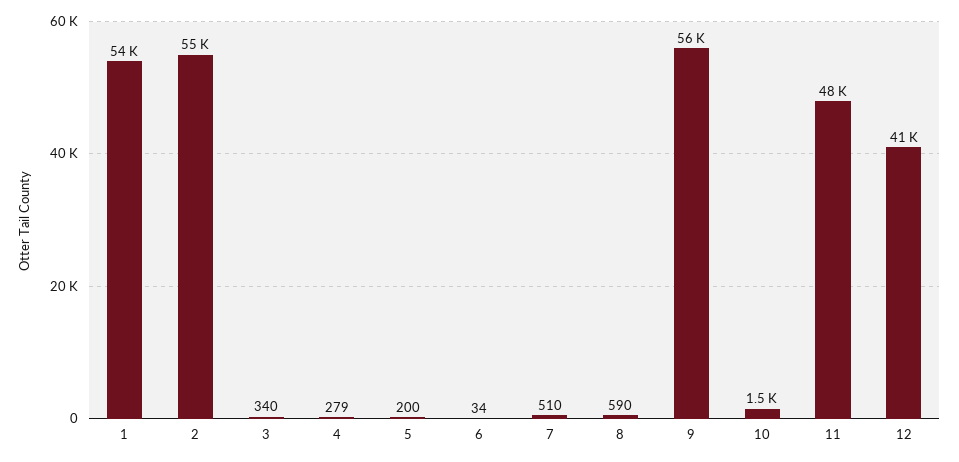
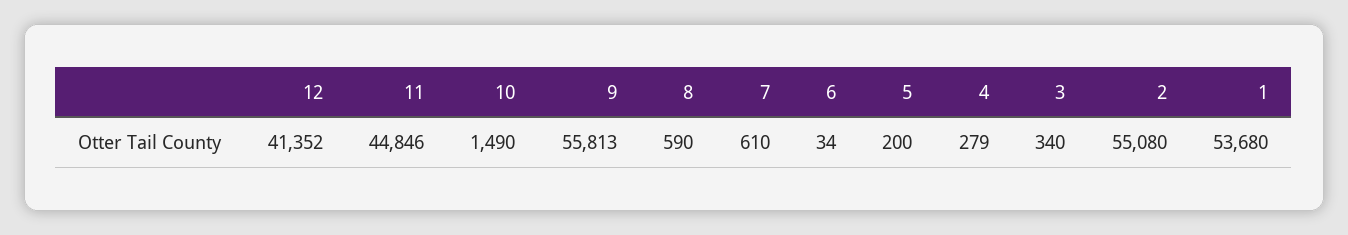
  {
    "1": 53680,
    "2": 55080,
    "3": 340,
    "4": 279,
    "5": 200,
    "6": 34,
-   "7": 510,
+   "7": 610,
    "8": 590,
    "9": 55813,
    "10": 1490,
-   "11": 48000,
+   "11": 44846,
    "12": 41352
  }

